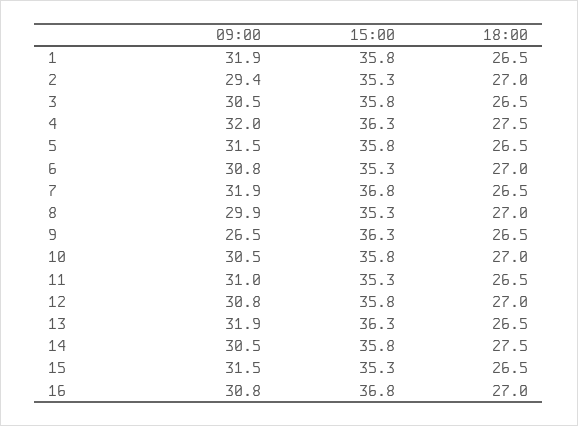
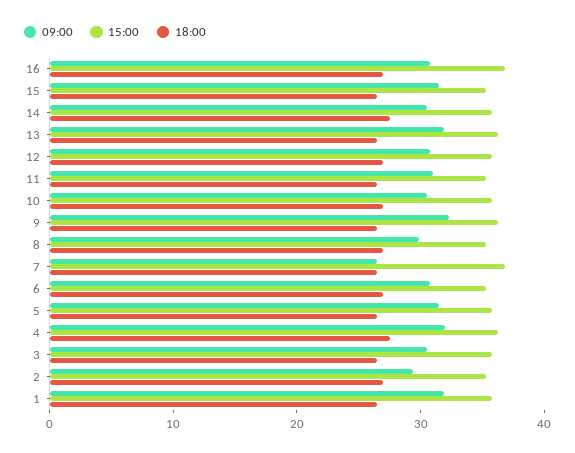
  {
    "09:00": {
      "1": 31.9,
      "2": 29.4,
      "3": 30.5,
      "4": 32,
      "5": 31.5,
      "6": 30.8,
-     "7": 31.9,
+     "7": 26,
      "8": 29.9,
-     "9": 26.5,
+     "9": 32,
      "10": 30.5,
      "11": 31,
      "12": 30.8,
      "13": 31.9,
      "14": 30.5,
      "15": 31.5,
      "16": 30.8
    },
    "15:00": {
      "1": 35.8,
      "2": 35.3,
      "3": 35.8,
      "4": 36.3,
      "5": 35.8,
      "6": 35.3,
      "7": 36.8,
      "8": 35.3,
      "9": 36.3,
      "10": 35.8,
      "11": 35.3,
      "12": 35.8,
      "13": 36.3,
      "14": 35.8,
      "15": 35.3,
      "16": 36.8
    },
    "18:00": {
      "1": 26.5,
      "2": 27,
      "3": 26.5,
      "4": 27.5,
      "5": 26.5,
      "6": 27,
      "7": 26.5,
      "8": 27,
      "9": 26.5,
      "10": 27,
      "11": 26.5,
      "12": 27,
      "13": 26.5,
      "14": 27.5,
      "15": 26.5,
      "16": 27
    }
  }

